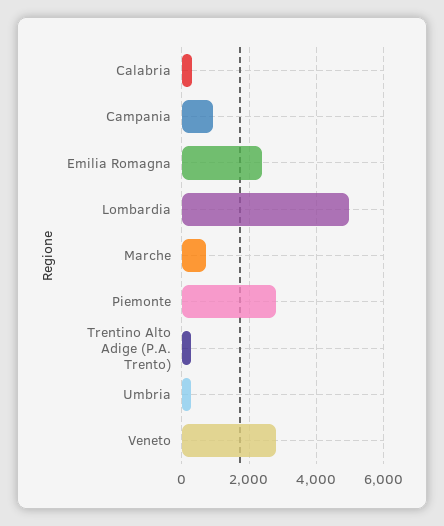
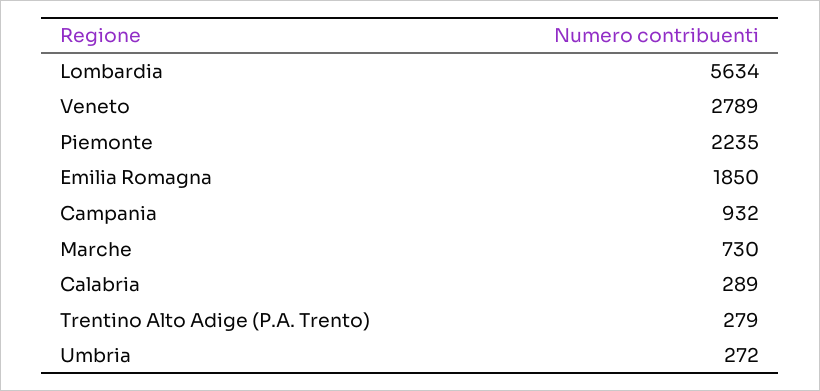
  {
    "Calabria": 289,
    "Campania": 932,
-   "Emilia Romagna": 2400,
+   "Emilia Romagna": 1850,
-   "Lombardia": 5000,
+   "Lombardia": 5634,
    "Marche": 730,
-   "Piemonte": 2800,
+   "Piemonte": 2235,
    "Trentino Alto Adige (P.A. Trento)": 279,
    "Umbria": 272,
    "Veneto": 2789
  }

